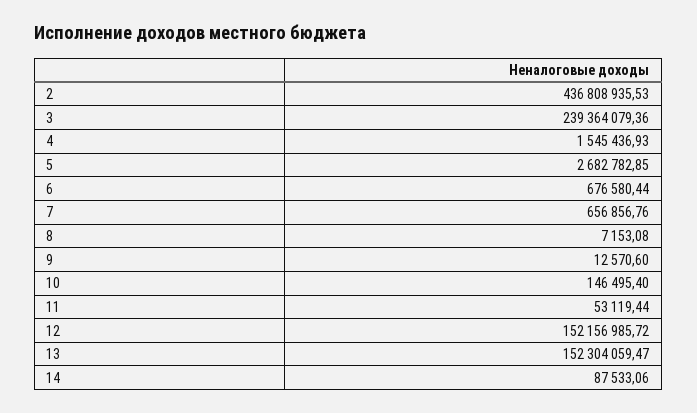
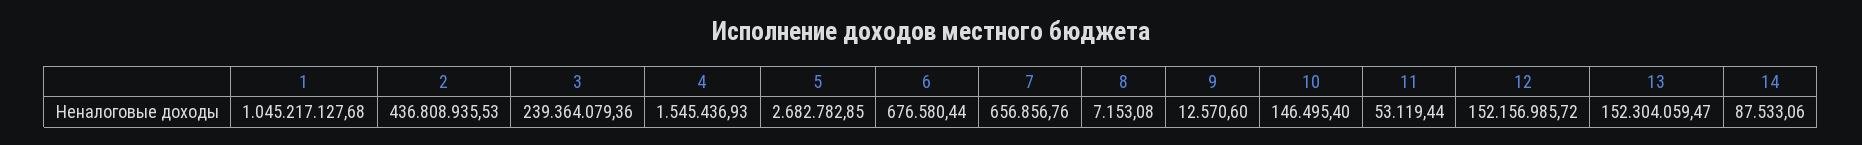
  {
    "2": 436808935.53,
    "3": 239364079.36,
    "4": 1545436.93,
    "5": 2682782.85,
    "6": 676580.44,
    "7": 656856.76,
    "8": 7153.08,
    "9": 12570.6,
    "10": 146495.4,
    "11": 53119.44,
    "12": 152156985.72,
    "13": 152304059.47,
-   "14": 87533.06
+   "14": 87533.06,
+   "1": 1045217127.68
  }

